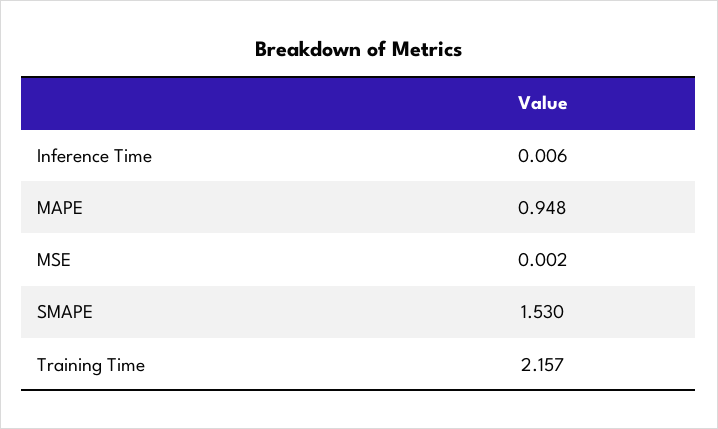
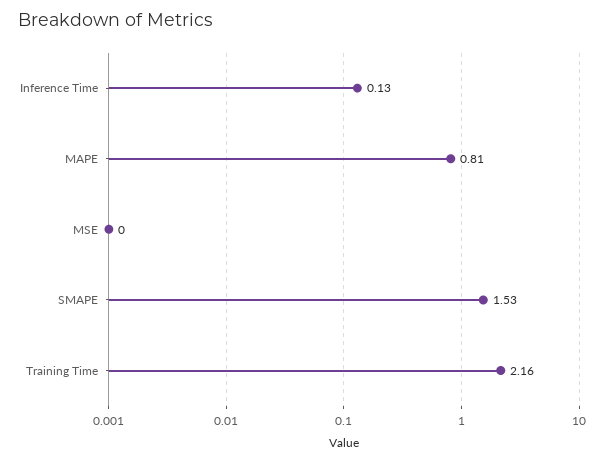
  {
-   "Inference Time": 0.006,
+   "Inference Time": 0.13,
-   "MAPE": 0.948,
+   "MAPE": 0.81,
    "MSE": 0.002,
    "SMAPE": 1.53,
    "Training Time": 2.157
  }

